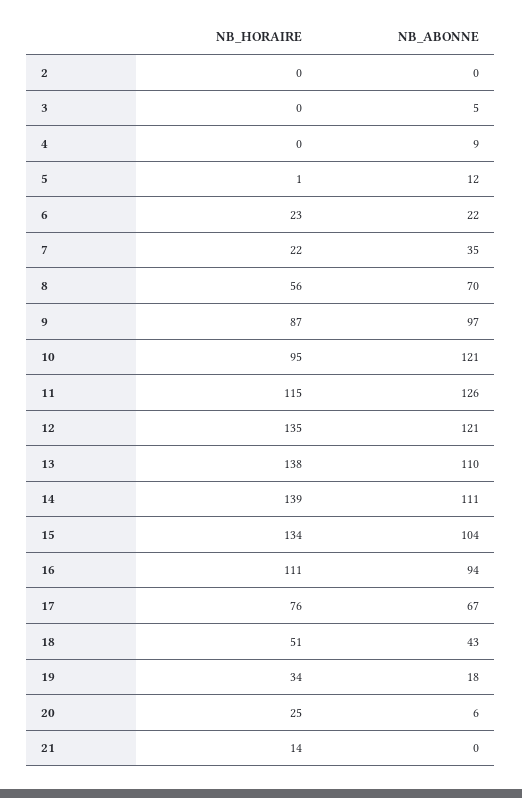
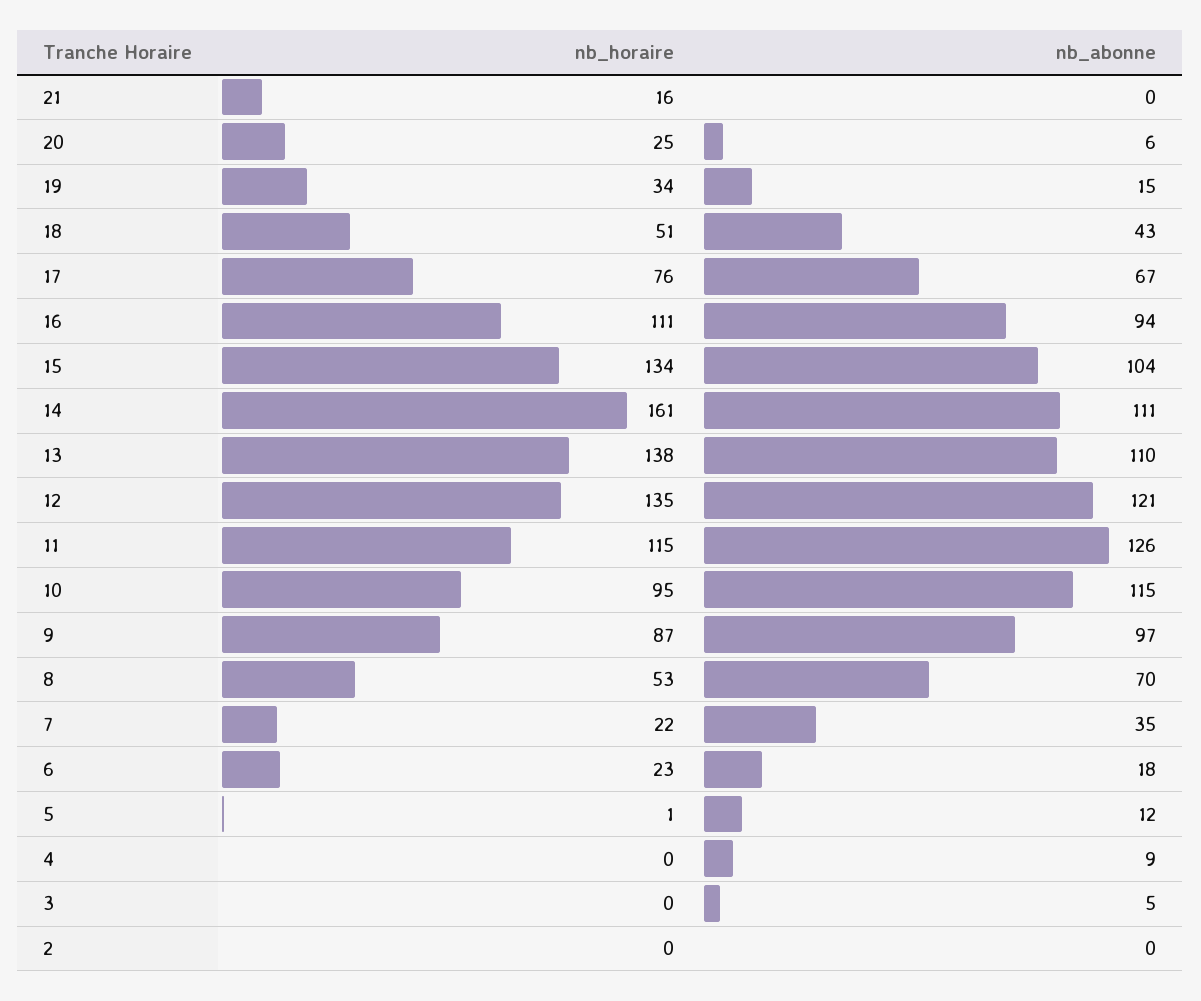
  {
    "NB_HORAIRE": {
      "2": 0,
      "3": 0,
      "4": 0,
      "5": 1,
      "6": 23,
      "7": 22,
-     "8": 56,
+     "8": 53,
      "9": 87,
      "10": 95,
      "11": 115,
      "12": 135,
      "13": 138,
-     "14": 139,
+     "14": 161,
      "15": 134,
      "16": 111,
      "17": 76,
      "18": 51,
      "19": 34,
      "20": 25,
-     "21": 14
+     "21": 16
    },
    "NB_ABONNE": {
      "2": 0,
      "3": 5,
      "4": 9,
      "5": 12,
-     "6": 22,
+     "6": 18,
      "7": 35,
      "8": 70,
      "9": 97,
-     "10": 121,
+     "10": 115,
      "11": 126,
      "12": 121,
      "13": 110,
      "14": 111,
      "15": 104,
      "16": 94,
      "17": 67,
      "18": 43,
-     "19": 18,
+     "19": 15,
      "20": 6,
      "21": 0
    }
  }

